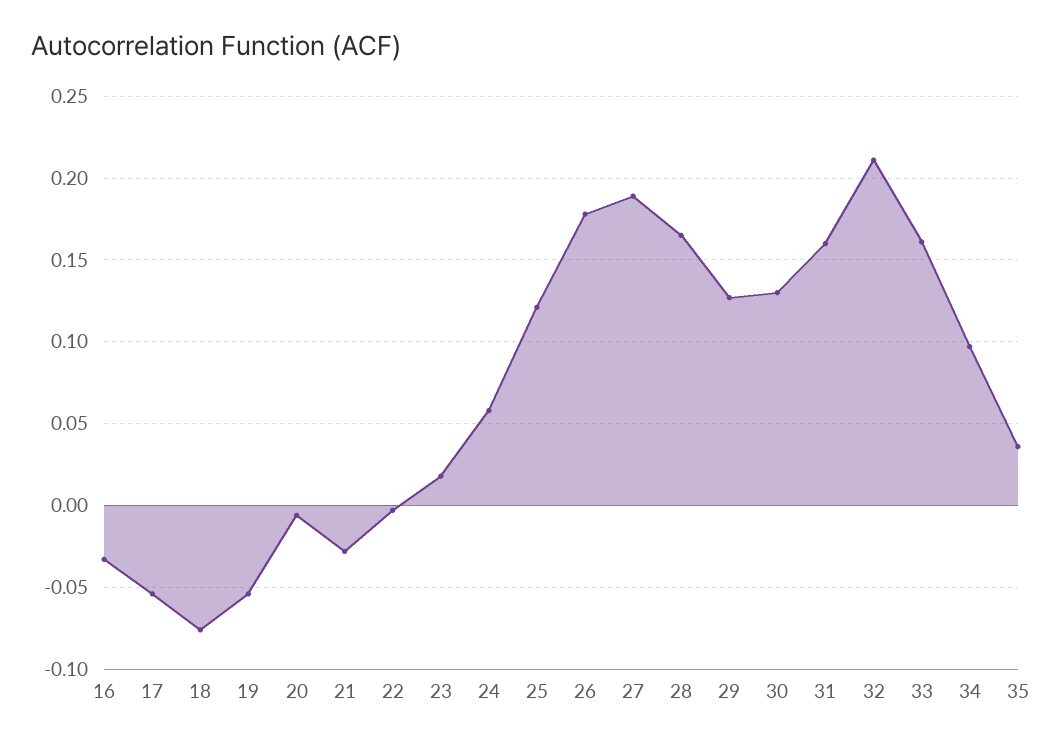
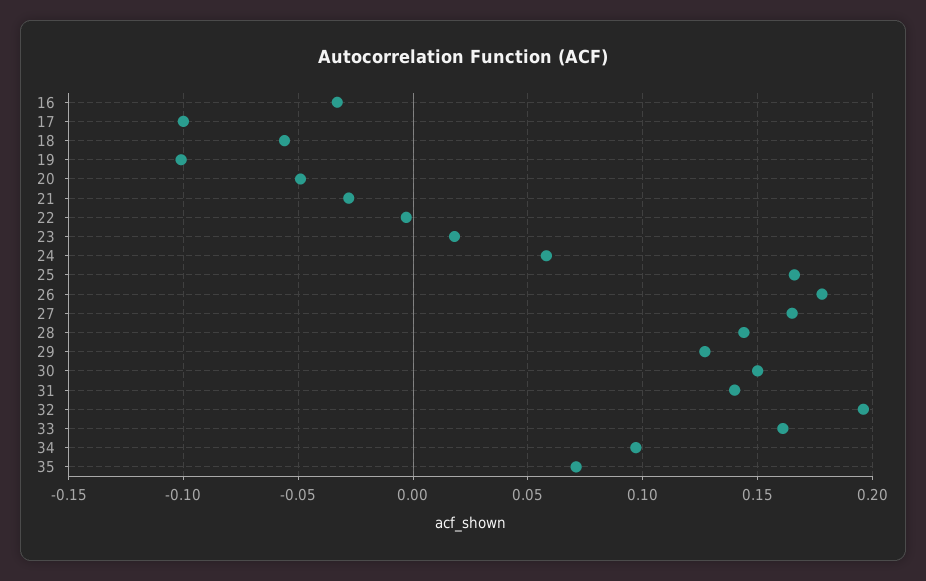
  {
    "16": -0.035,
-   "17": -0.055,
+   "17": -0.1,
-   "18": -0.075,
+   "18": -0.055,
-   "19": -0.055,
+   "19": -0.1,
-   "20": -0.005,
+   "20": -0.05,
    "21": -0.03,
    "22": -0.005,
    "23": 0.02,
    "24": 0.06,
-   "25": 0.12,
+   "25": 0.165,
    "26": 0.18,
-   "27": 0.19,
+   "27": 0.165,
-   "28": 0.165,
+   "28": 0.145,
    "29": 0.125,
-   "30": 0.13,
+   "30": 0.15,
-   "31": 0.16,
+   "31": 0.14,
-   "32": 0.21,
+   "32": 0.195,
    "33": 0.16,
    "34": 0.095,
-   "35": 0.035
+   "35": 0.07
  }

